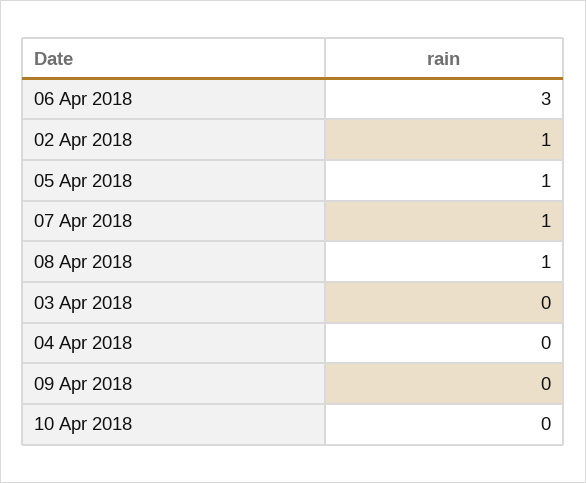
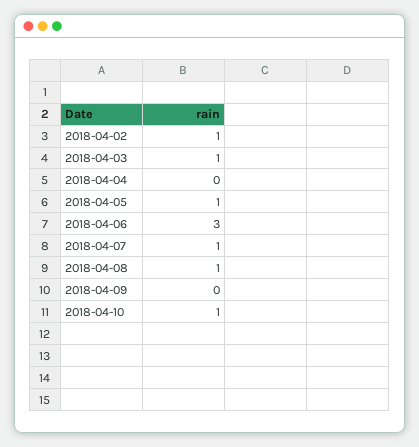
  {
    "06 Apr 2018": 3,
    "02 Apr 2018": 1,
    "05 Apr 2018": 1,
    "07 Apr 2018": 1,
    "08 Apr 2018": 1,
-   "03 Apr 2018": 0,
+   "03 Apr 2018": 1,
    "04 Apr 2018": 0,
    "09 Apr 2018": 0,
-   "10 Apr 2018": 0
+   "10 Apr 2018": 1
  }

